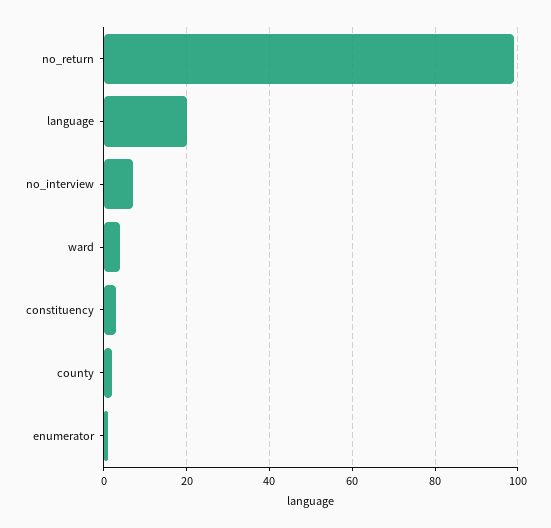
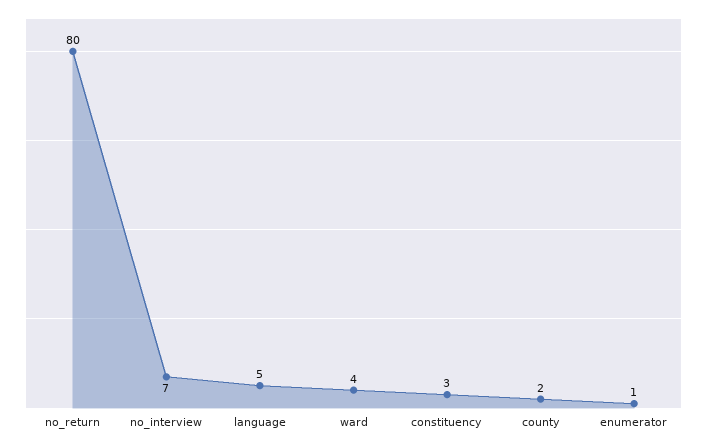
  {
-   "no_return": 100,
+   "no_return": 80,
-   "language": 20,
+   "language": 5,
    "no_interview": 7,
    "ward": 4,
    "constituency": 3,
    "county": 2,
    "enumerator": 1
  }

